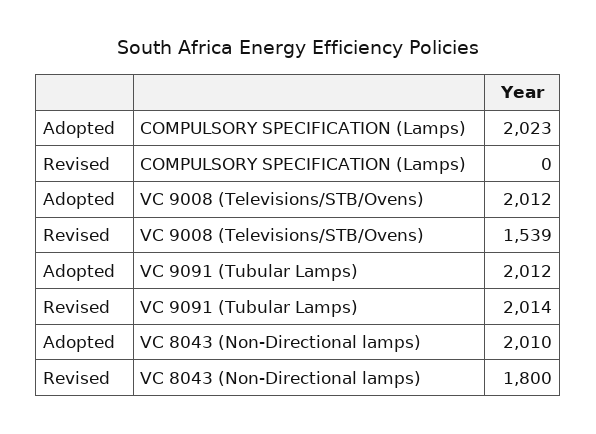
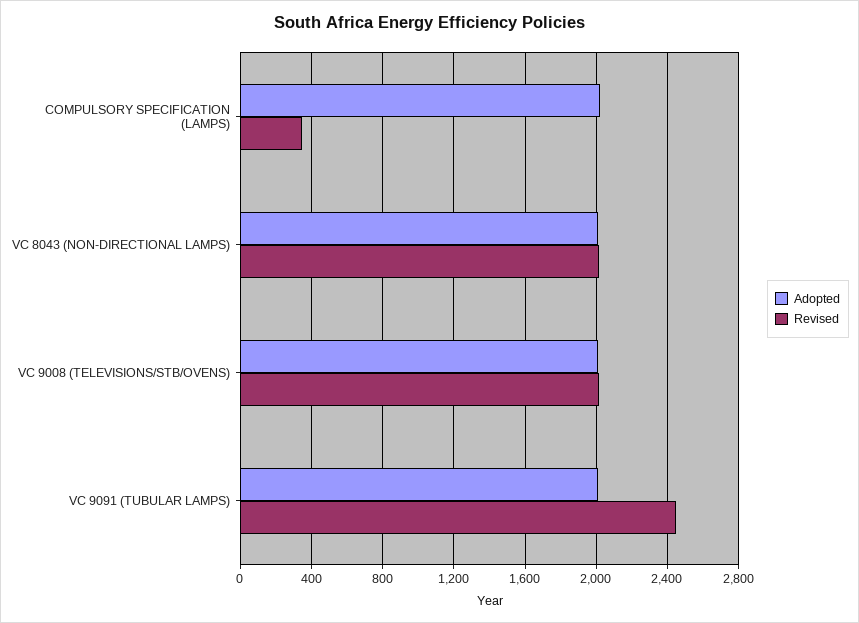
  {
    "Adopted": {
      "COMPULSORY SPECIFICATION (Lamps)": 2023,
      "VC 9008 (Televisions/STB/Ovens)": 2012,
      "VC 9091 (Tubular Lamps)": 2012,
      "VC 8043 (Non-Directional lamps)": 2010
    },
    "Revised": {
-     "COMPULSORY SPECIFICATION (Lamps)": 0,
+     "COMPULSORY SPECIFICATION (Lamps)": 350,
-     "VC 9008 (Televisions/STB/Ovens)": 1539,
+     "VC 9008 (Televisions/STB/Ovens)": 2000,
-     "VC 9091 (Tubular Lamps)": 2014,
+     "VC 9091 (Tubular Lamps)": 2450,
-     "VC 8043 (Non-Directional lamps)": 1800
+     "VC 8043 (Non-Directional lamps)": 2000
    }
  }

